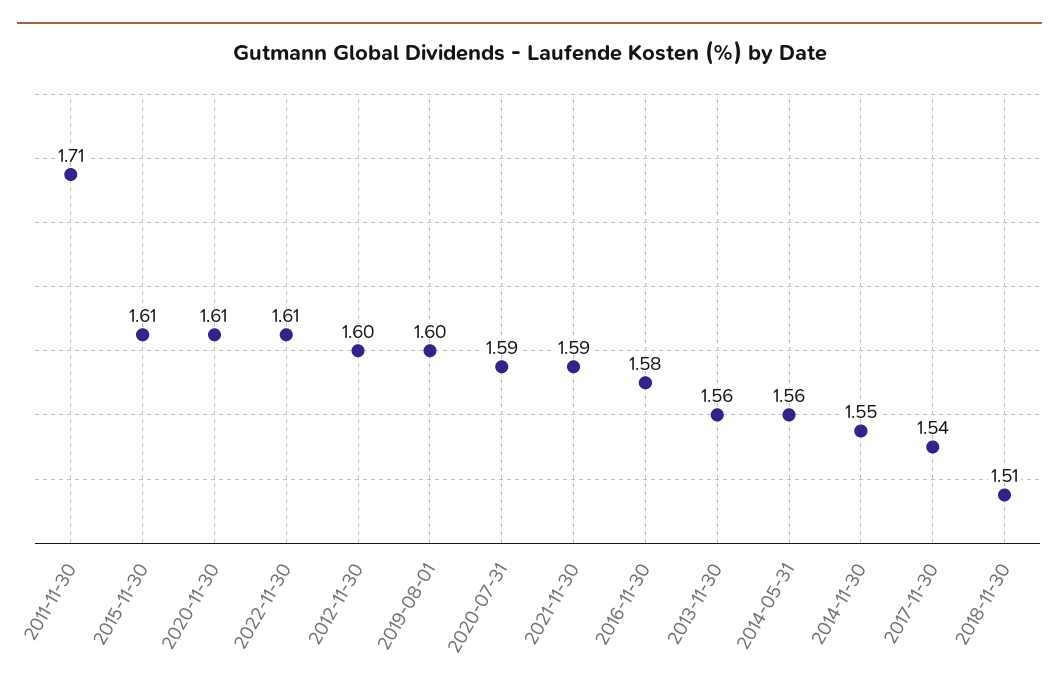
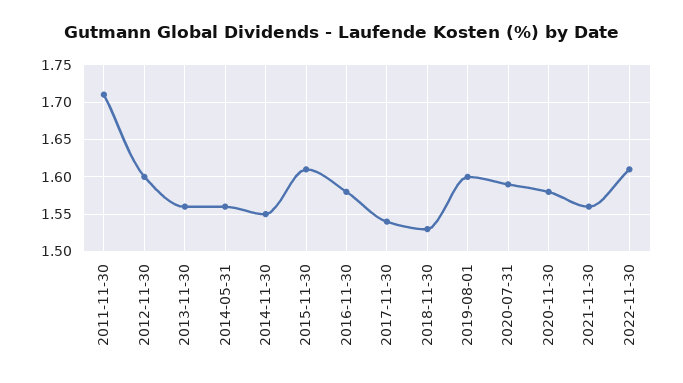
  {
    "2011-11-30": 1.71,
    "2015-11-30": 1.61,
-   "2020-11-30": 1.61,
+   "2020-11-30": 1.58,
    "2022-11-30": 1.61,
    "2012-11-30": 1.6,
    "2019-08-01": 1.6,
    "2020-07-31": 1.59,
-   "2021-11-30": 1.59,
+   "2021-11-30": 1.56,
    "2016-11-30": 1.58,
    "2013-11-30": 1.56,
    "2014-05-31": 1.56,
    "2014-11-30": 1.55,
    "2017-11-30": 1.54,
-   "2018-11-30": 1.51
+   "2018-11-30": 1.53
  }

